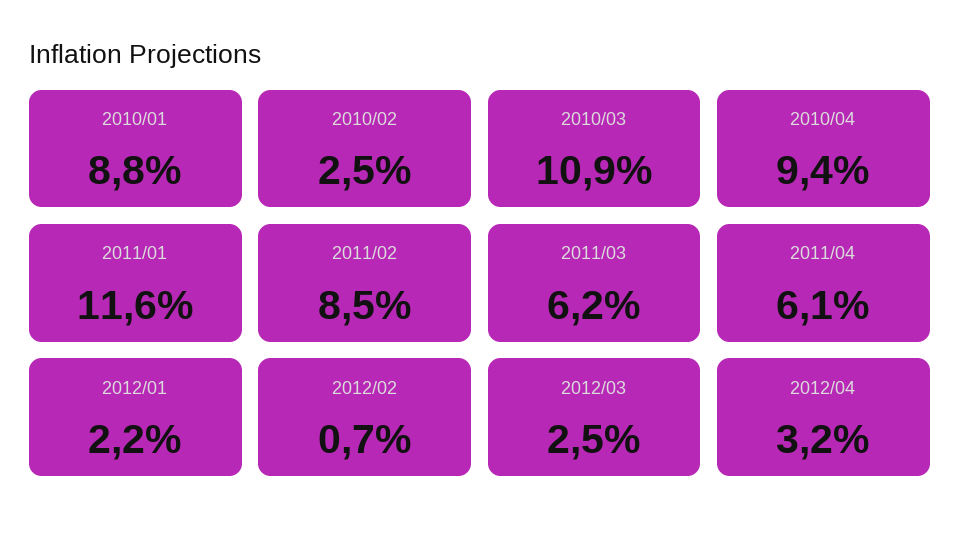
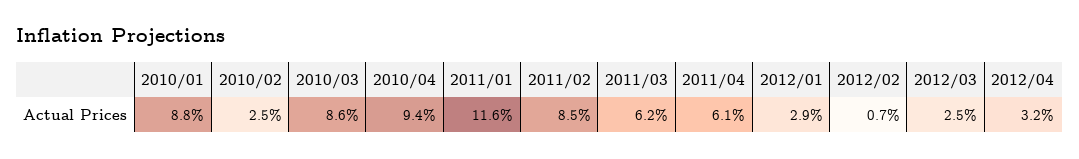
  {
    "2010/01": 8.8,
    "2010/02": 2.5,
-   "2010/03": 10.9,
+   "2010/03": 8.6,
    "2010/04": 9.4,
    "2011/01": 11.6,
    "2011/02": 8.5,
    "2011/03": 6.2,
    "2011/04": 6.1,
-   "2012/01": 2.2,
+   "2012/01": 2.9,
    "2012/02": 0.7,
    "2012/03": 2.5,
    "2012/04": 3.2
  }

